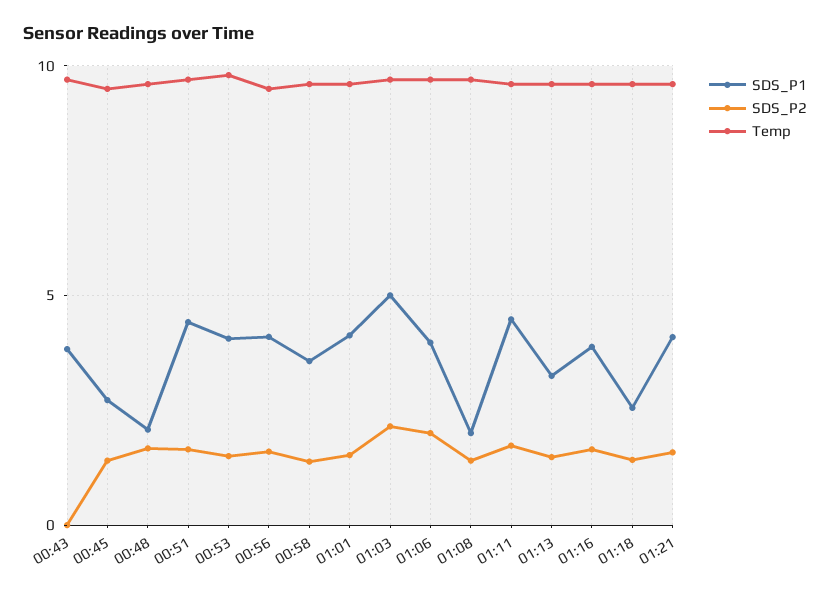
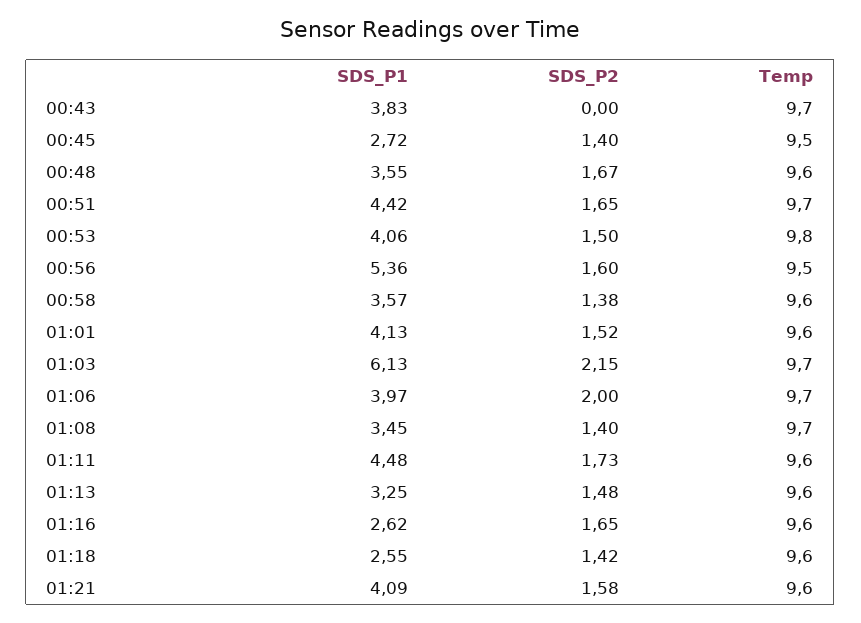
  {
    "SDS_P1": {
      "00:43": 3.83,
      "00:45": 2.72,
-     "00:48": 2,
+     "00:48": 3.55,
      "00:51": 4.42,
      "00:53": 4.06,
-     "00:56": 4,
+     "00:56": 5.36,
      "00:58": 3.57,
      "01:01": 4.13,
-     "01:03": 5,
+     "01:03": 6.13,
      "01:06": 3.97,
-     "01:08": 2,
+     "01:08": 3.45,
      "01:11": 4.48,
      "01:13": 3.25,
-     "01:16": 4,
+     "01:16": 2.62,
      "01:18": 2.55,
      "01:21": 4.09
    },
    "SDS_P2": {
      "00:43": 0,
      "00:45": 1.4,
      "00:48": 1.67,
      "00:51": 1.65,
      "00:53": 1.5,
      "00:56": 1.6,
      "00:58": 1.38,
      "01:01": 1.52,
      "01:03": 2.15,
      "01:06": 2,
      "01:08": 1.4,
      "01:11": 1.73,
      "01:13": 1.48,
      "01:16": 1.65,
      "01:18": 1.42,
      "01:21": 1.58
    },
    "Temp": {
      "00:43": 9.7,
      "00:45": 9.5,
      "00:48": 9.6,
      "00:51": 9.7,
      "00:53": 9.8,
      "00:56": 9.5,
      "00:58": 9.6,
      "01:01": 9.6,
      "01:03": 9.7,
      "01:06": 9.7,
      "01:08": 9.7,
      "01:11": 9.6,
      "01:13": 9.6,
      "01:16": 9.6,
      "01:18": 9.6,
      "01:21": 9.6
    }
  }

